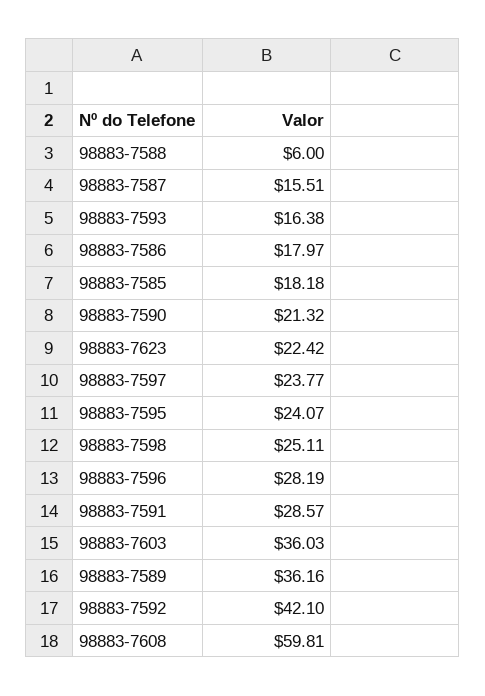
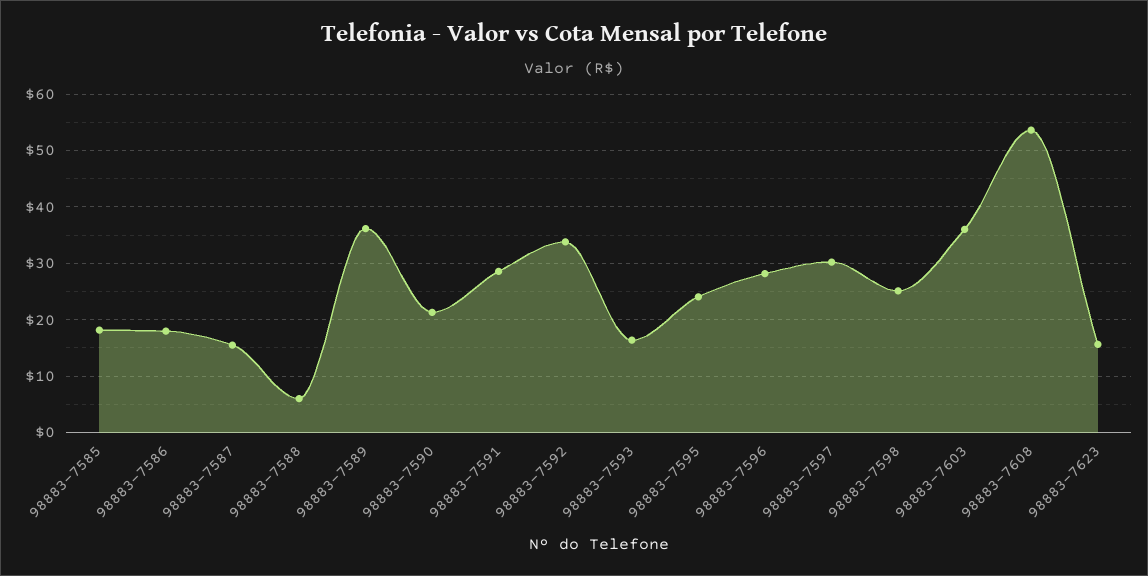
  {
    "98883-7588": 6,
    "98883-7587": 15.51,
    "98883-7593": 16.38,
    "98883-7586": 17.97,
    "98883-7585": 18.18,
    "98883-7590": 21.32,
-   "98883-7623": 22.42,
+   "98883-7623": 16,
-   "98883-7597": 23.77,
+   "98883-7597": 30,
    "98883-7595": 24.07,
    "98883-7598": 25.11,
    "98883-7596": 28.19,
    "98883-7591": 28.57,
    "98883-7603": 36.03,
    "98883-7589": 36.16,
-   "98883-7592": 42.1,
+   "98883-7592": 34,
-   "98883-7608": 59.81
+   "98883-7608": 54
  }

